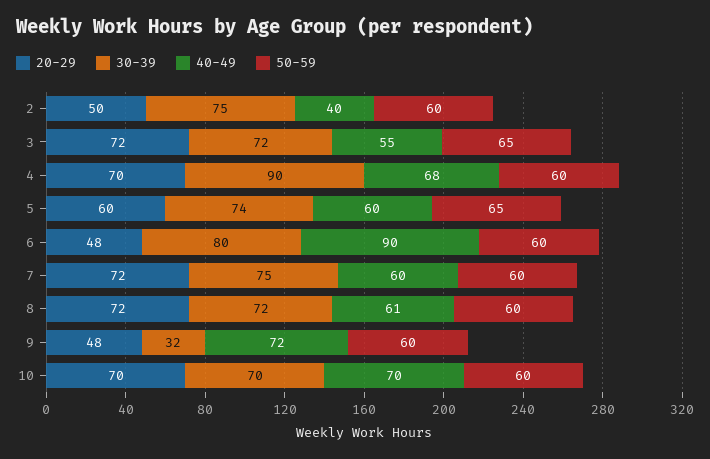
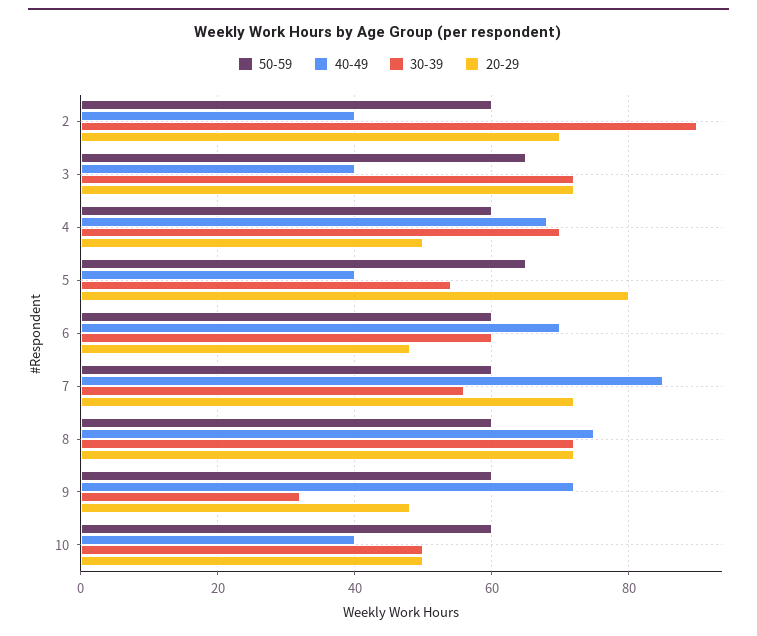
  {
    "20-29": {
-     "2": 50,
+     "2": 70,
      "3": 72,
-     "4": 70,
+     "4": 50,
-     "5": 60,
+     "5": 80,
      "6": 48,
      "7": 72,
      "8": 72,
      "9": 48,
-     "10": 70
+     "10": 50
    },
    "30-39": {
-     "2": 75,
+     "2": 90,
      "3": 72,
-     "4": 90,
+     "4": 70,
-     "5": 74,
+     "5": 55,
-     "6": 80,
+     "6": 60,
-     "7": 75,
+     "7": 55,
      "8": 72,
      "9": 32,
-     "10": 70
+     "10": 50
    },
    "40-49": {
      "2": 40,
-     "3": 55,
+     "3": 40,
      "4": 68,
-     "5": 60,
+     "5": 40,
-     "6": 90,
+     "6": 70,
-     "7": 60,
+     "7": 85,
-     "8": 61,
+     "8": 75,
      "9": 72,
-     "10": 70
+     "10": 40
    },
    "50-59": {
      "2": 60,
      "3": 65,
      "4": 60,
      "5": 65,
      "6": 60,
      "7": 60,
      "8": 60,
      "9": 60,
      "10": 60
    }
  }

